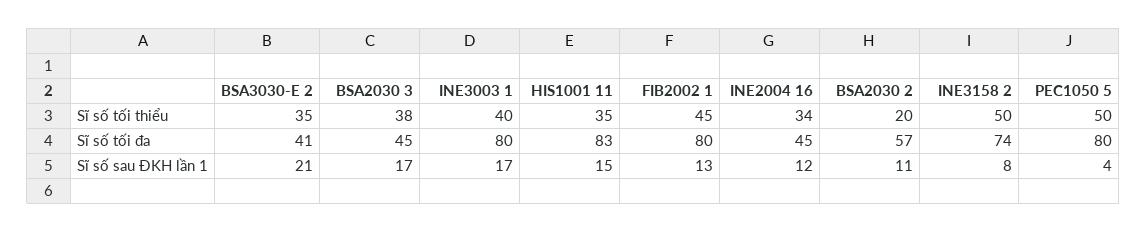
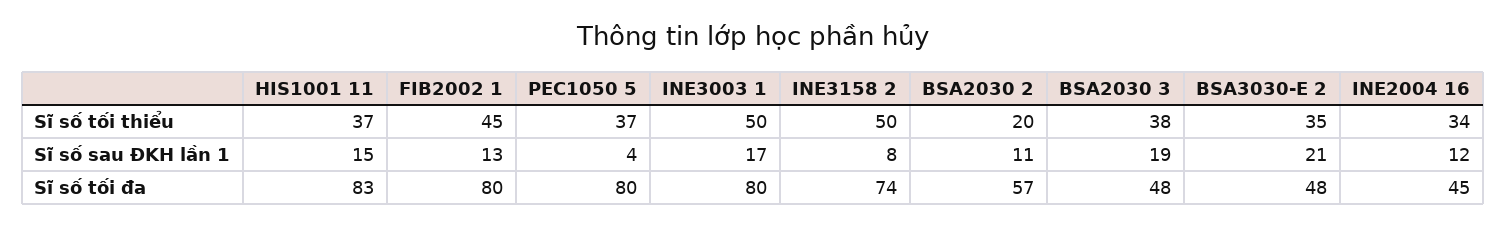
  {
    "BSA3030-E 2": {
      "Sĩ số tối thiểu": 35,
-     "Sĩ số tối đa": 41,
+     "Sĩ số tối đa": 48,
      "Sĩ số sau ĐKH lần 1": 21
    },
    "BSA2030 3": {
      "Sĩ số tối thiểu": 38,
-     "Sĩ số tối đa": 45,
+     "Sĩ số tối đa": 48,
-     "Sĩ số sau ĐKH lần 1": 17
+     "Sĩ số sau ĐKH lần 1": 19
    },
    "INE3003 1": {
-     "Sĩ số tối thiểu": 40,
+     "Sĩ số tối thiểu": 50,
      "Sĩ số tối đa": 80,
      "Sĩ số sau ĐKH lần 1": 17
    },
    "HIS1001 11": {
-     "Sĩ số tối thiểu": 35,
+     "Sĩ số tối thiểu": 37,
      "Sĩ số tối đa": 83,
      "Sĩ số sau ĐKH lần 1": 15
    },
    "FIB2002 1": {
      "Sĩ số tối thiểu": 45,
      "Sĩ số tối đa": 80,
      "Sĩ số sau ĐKH lần 1": 13
    },
    "INE2004 16": {
      "Sĩ số tối thiểu": 34,
      "Sĩ số tối đa": 45,
      "Sĩ số sau ĐKH lần 1": 12
    },
    "BSA2030 2": {
      "Sĩ số tối thiểu": 20,
      "Sĩ số tối đa": 57,
      "Sĩ số sau ĐKH lần 1": 11
    },
    "INE3158 2": {
      "Sĩ số tối thiểu": 50,
      "Sĩ số tối đa": 74,
      "Sĩ số sau ĐKH lần 1": 8
    },
    "PEC1050 5": {
-     "Sĩ số tối thiểu": 50,
+     "Sĩ số tối thiểu": 37,
      "Sĩ số tối đa": 80,
      "Sĩ số sau ĐKH lần 1": 4
    }
  }

